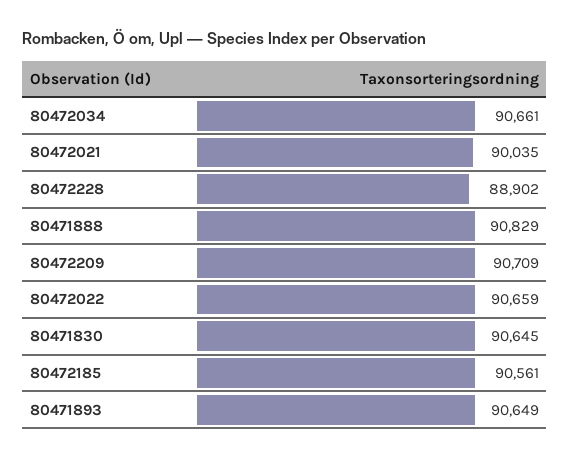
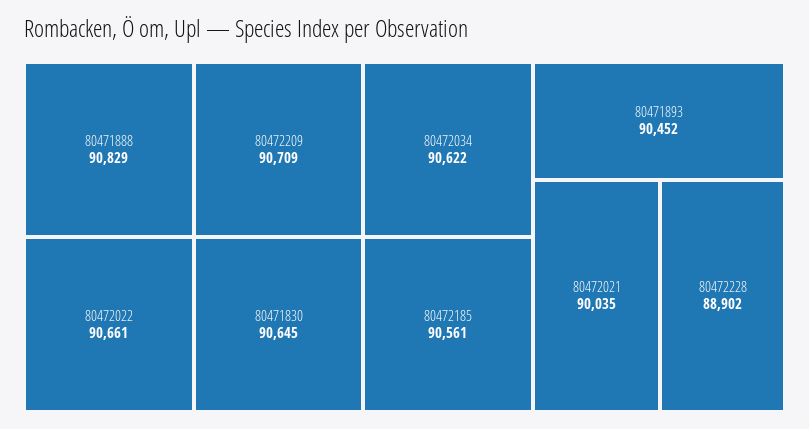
  {
-   "80472034": 90661,
+   "80472034": 90622,
    "80472021": 90035,
    "80472228": 88902,
    "80471888": 90829,
    "80472209": 90709,
-   "80472022": 90659,
+   "80472022": 90661,
    "80471830": 90645,
    "80472185": 90561,
-   "80471893": 90649
+   "80471893": 90452
  }

